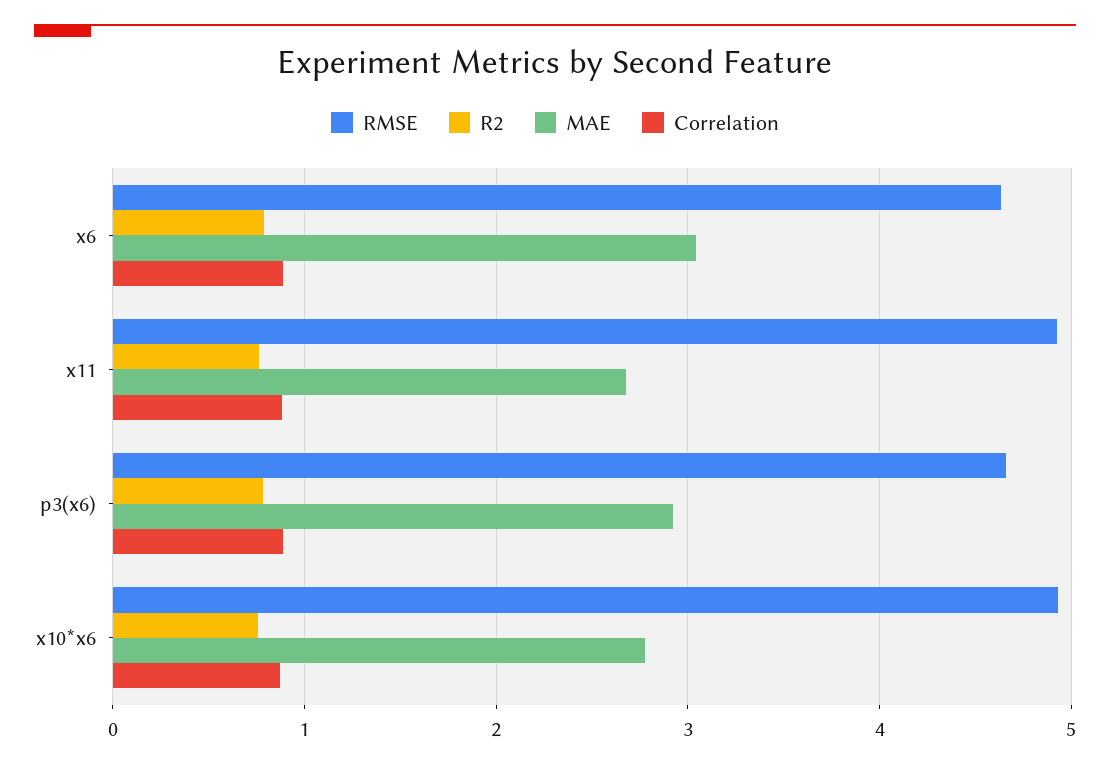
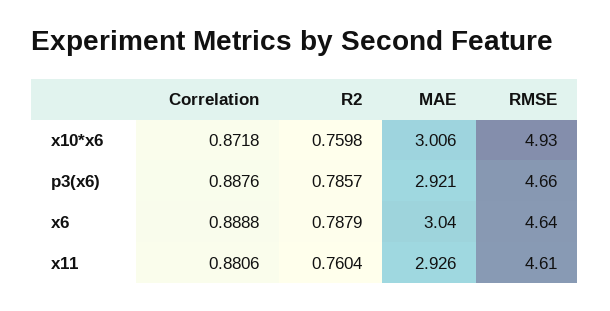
  {
    "RMSE": {
      "x6": 4.64,
-     "x11": 4.9,
+     "x11": 4.61,
      "p3(x6)": 4.66,
      "x10*x6": 4.93
    },
    "R2": {
      "x6": 0.7879,
      "x11": 0.7604,
      "p3(x6)": 0.7857,
      "x10*x6": 0.7598
    },
    "MAE": {
      "x6": 3.04,
-     "x11": 2.7,
+     "x11": 2.926,
      "p3(x6)": 2.921,
-     "x10*x6": 2.8
+     "x10*x6": 3.006
    },
    "Correlation": {
      "x6": 0.8888,
      "x11": 0.8806,
      "p3(x6)": 0.8876,
      "x10*x6": 0.8718
    }
  }

